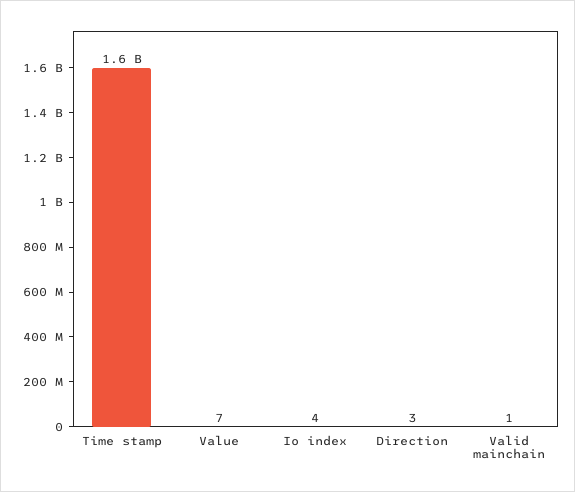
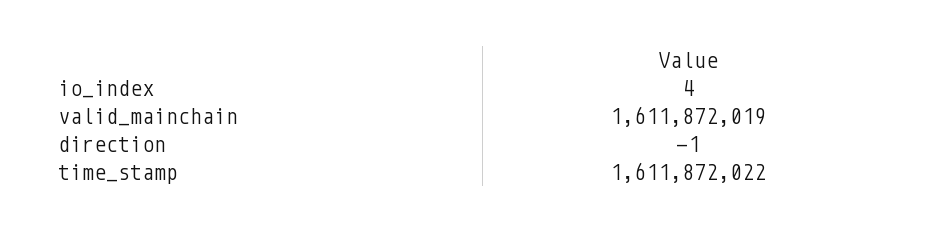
  {
    "Time stamp": 1611872022,
-   "Value": 7,
    "Io index": 4,
-   "Direction": 3,
+   "Direction": -1,
-   "Valid mainchain": 1
+   "Valid mainchain": 1611872019
  }

